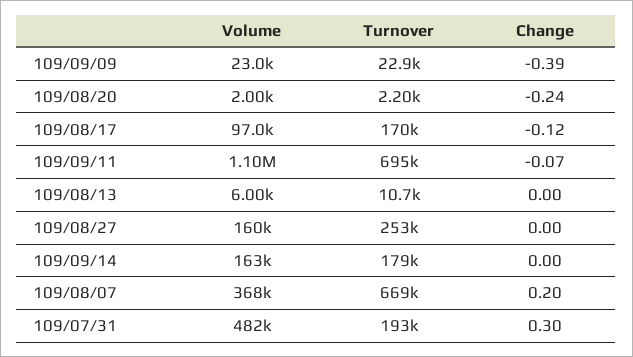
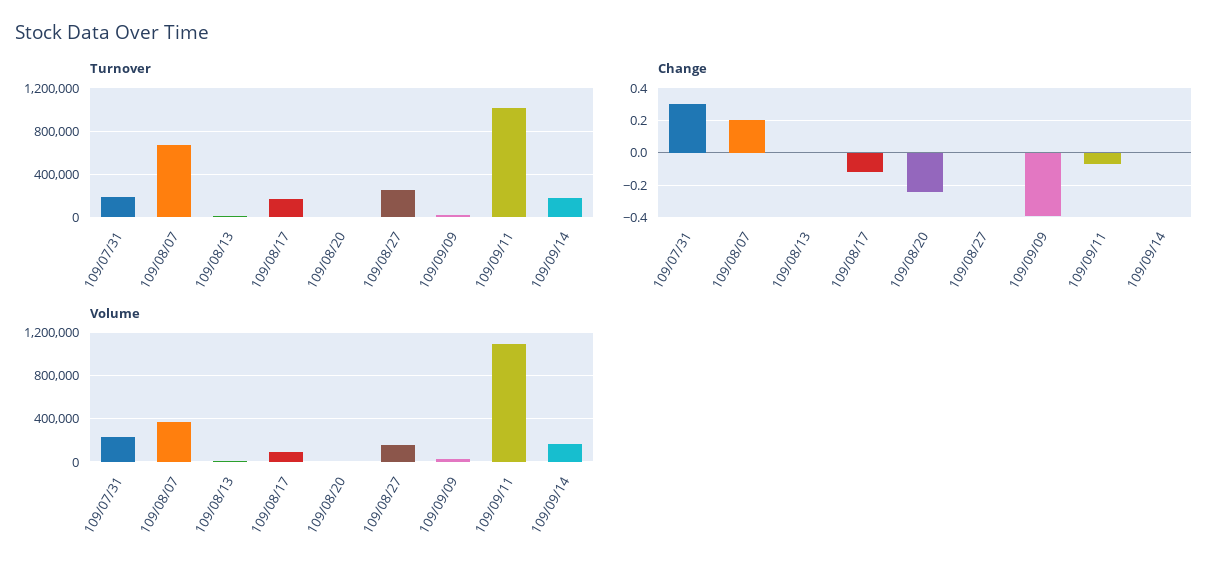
  {
    "Volume": {
      "109/09/09": 23000,
      "109/08/20": 2000,
      "109/08/17": 97000,
      "109/09/11": 1100000,
      "109/08/13": 6000,
      "109/08/27": 160000,
      "109/09/14": 163000,
      "109/08/07": 368000,
-     "109/07/31": 482000
+     "109/07/31": 200000
    },
    "Turnover": {
      "109/09/09": 22900,
      "109/08/20": 2200,
      "109/08/17": 170000,
-     "109/09/11": 695000,
+     "109/09/11": 1000000,
      "109/08/13": 10700,
      "109/08/27": 253000,
      "109/09/14": 179000,
      "109/08/07": 669000,
      "109/07/31": 193000
    },
    "Change": {
      "109/09/09": -0.39,
      "109/08/20": -0.24,
      "109/08/17": -0.12,
      "109/09/11": -0.07,
      "109/08/13": 0,
      "109/08/27": 0,
      "109/09/14": 0,
      "109/08/07": 0.2,
      "109/07/31": 0.3
    }
  }

